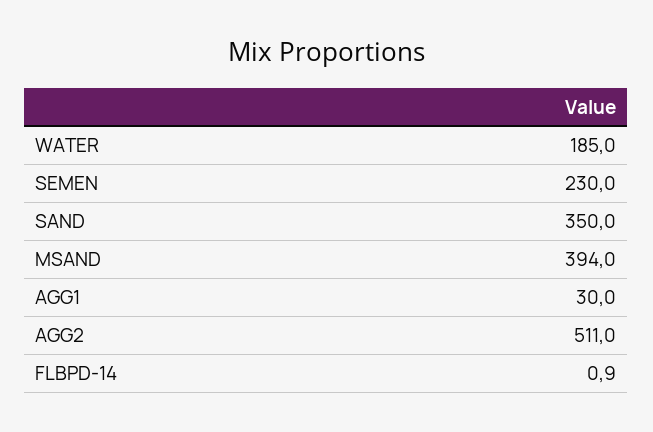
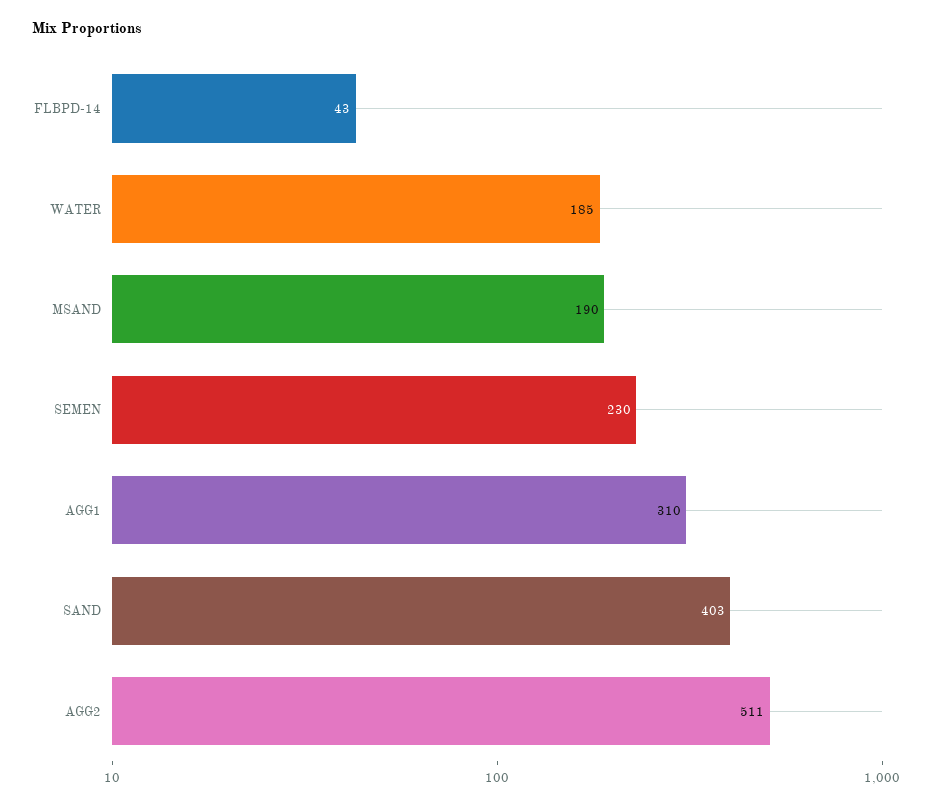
  {
    "WATER": 185,
    "SEMEN": 230,
-   "SAND": 350,
+   "SAND": 403,
-   "MSAND": 394,
+   "MSAND": 190,
-   "AGG1": 30,
+   "AGG1": 310,
    "AGG2": 511,
-   "FLBPD-14": 0.9
+   "FLBPD-14": 43
  }

